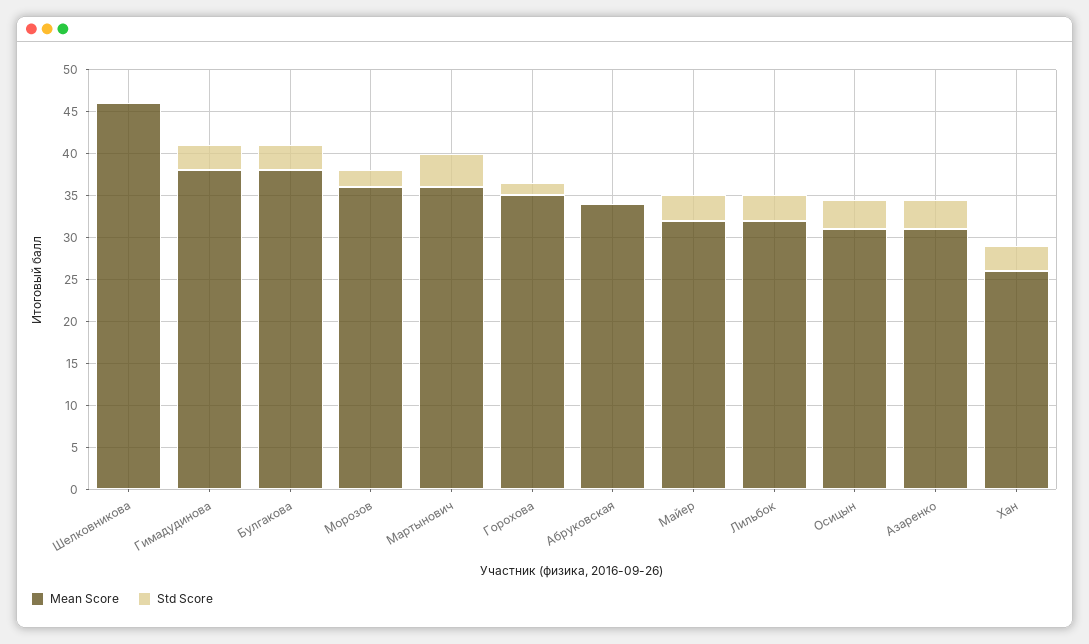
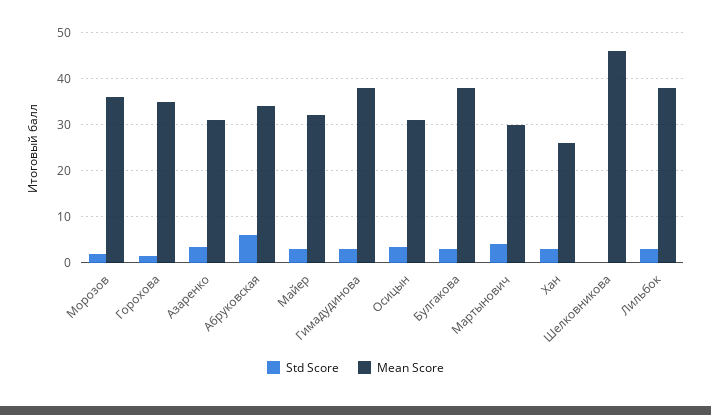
  {
    "Mean Score": {
      "Шелковникова": 46,
      "Гимадудинова": 38,
      "Булгакова": 38,
      "Морозов": 36,
-     "Мартынович": 36,
+     "Мартынович": 30,
      "Горохова": 35,
      "Абруковская": 34,
      "Майер": 32,
-     "Лильбок": 32,
+     "Лильбок": 38,
      "Осицын": 31,
      "Азаренко": 31,
      "Хан": 26
    },
    "Std Score": {
      "Шелковникова": 0,
      "Гимадудинова": 3,
      "Булгакова": 3,
      "Морозов": 2,
      "Мартынович": 4,
      "Горохова": 2,
-     "Абруковская": 0,
+     "Абруковская": 6,
      "Майер": 3,
      "Лильбок": 3,
      "Осицын": 4,
      "Азаренко": 4,
      "Хан": 3
    }
  }

